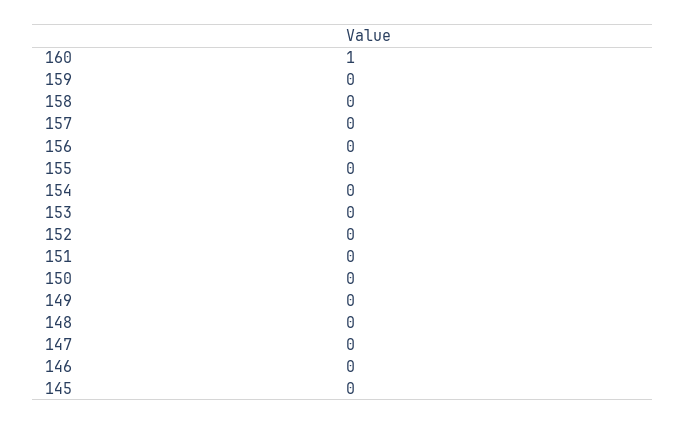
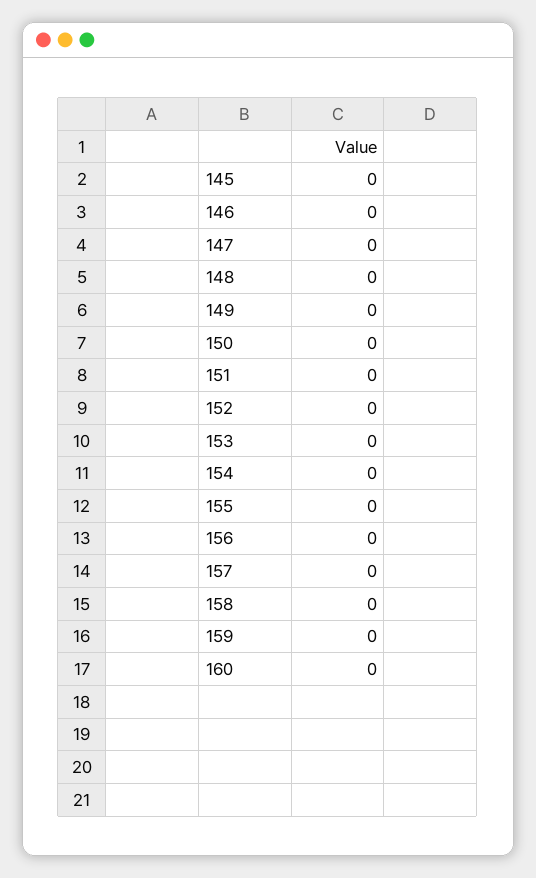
  {
-   "160": 1,
+   "160": 0,
    "159": 0,
    "158": 0,
    "157": 0,
    "156": 0,
    "155": 0,
    "154": 0,
    "153": 0,
    "152": 0,
    "151": 0,
    "150": 0,
    "149": 0,
    "148": 0,
    "147": 0,
    "146": 0,
    "145": 0
  }

